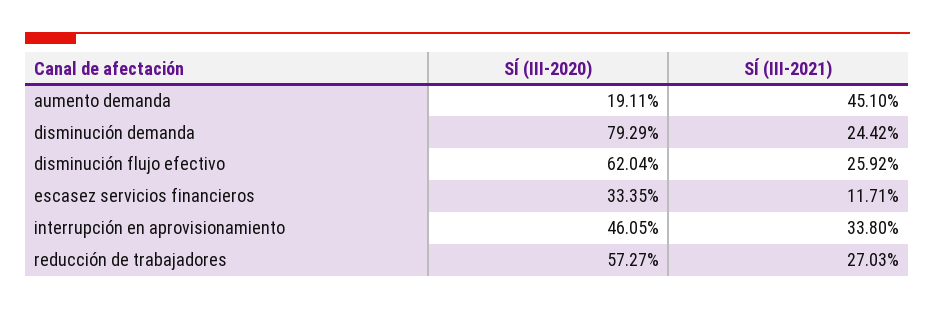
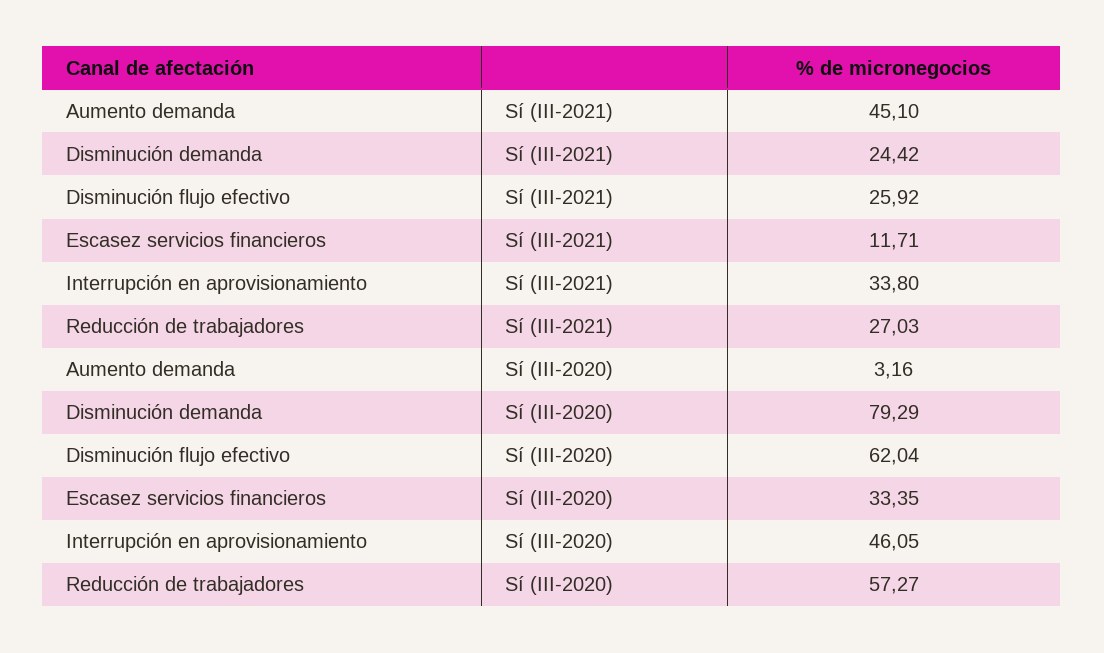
  {
    "SÍ (III-2020)": {
-     "aumento demanda": 19.11,
+     "aumento demanda": 3.16,
      "disminución demanda": 79.29,
      "disminución flujo efectivo": 62.04,
      "escasez servicios financieros": 33.35,
      "interrupción en aprovisionamiento": 46.05,
      "reducción de trabajadores": 57.27
    },
    "SÍ (III-2021)": {
      "aumento demanda": 45.1,
      "disminución demanda": 24.42,
      "disminución flujo efectivo": 25.92,
      "escasez servicios financieros": 11.71,
      "interrupción en aprovisionamiento": 33.8,
      "reducción de trabajadores": 27.03
    }
  }

